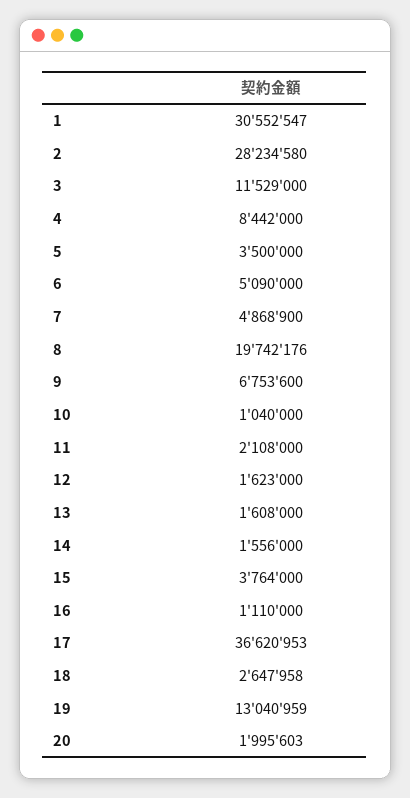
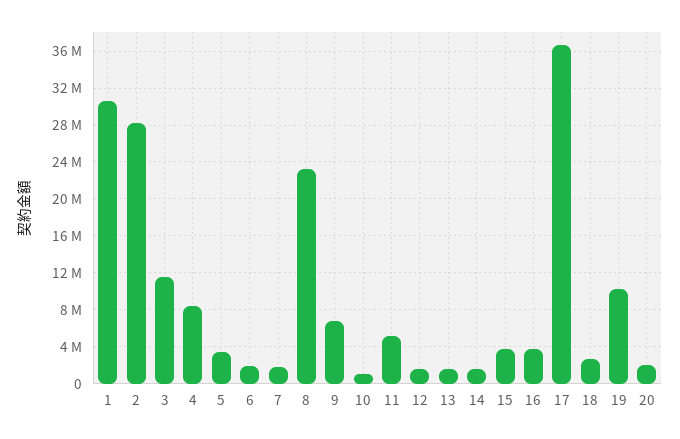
  {
    "1": 30552547,
    "2": 28234580,
    "3": 11529000,
    "4": 8442000,
    "5": 3500000,
-   "6": 5090000,
+   "6": 2000000,
-   "7": 4868900,
+   "7": 2000000,
-   "8": 19742176,
+   "8": 23000000,
    "9": 6753600,
    "10": 1040000,
-   "11": 2108000,
+   "11": 5000000,
    "12": 1623000,
    "13": 1608000,
    "14": 1556000,
    "15": 3764000,
-   "16": 1110000,
+   "16": 4000000,
    "17": 36620953,
    "18": 2647958,
-   "19": 13040959,
+   "19": 10000000,
    "20": 1995603
  }

